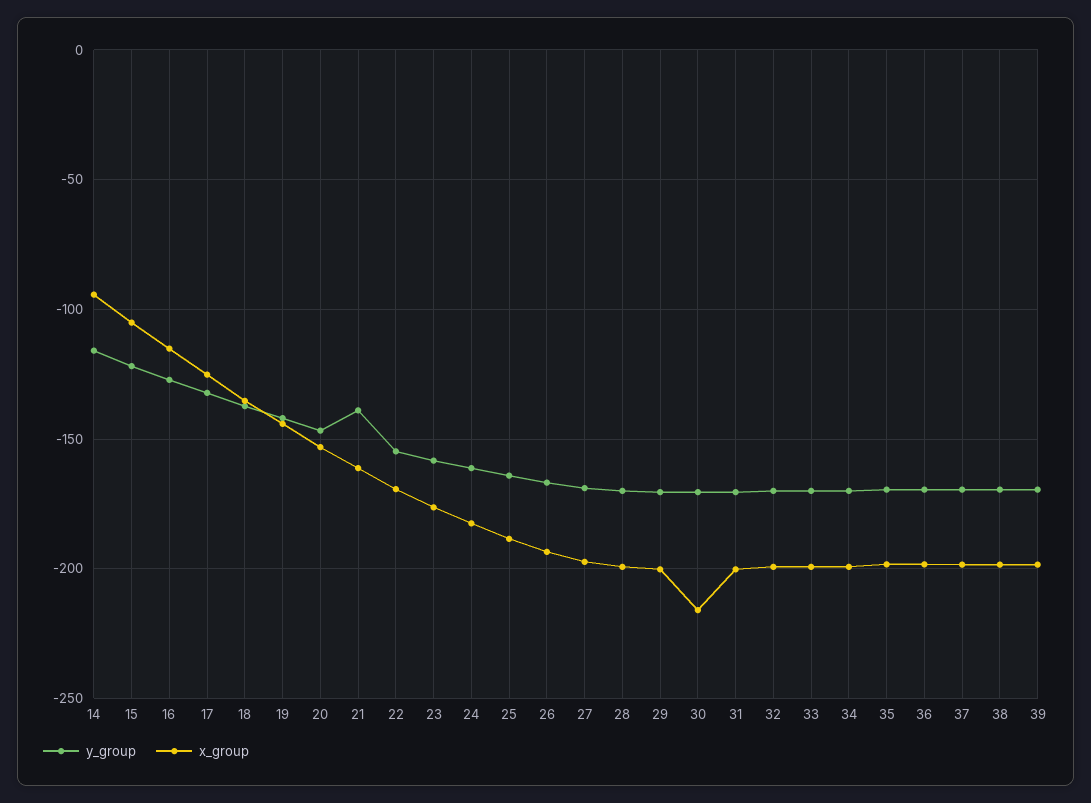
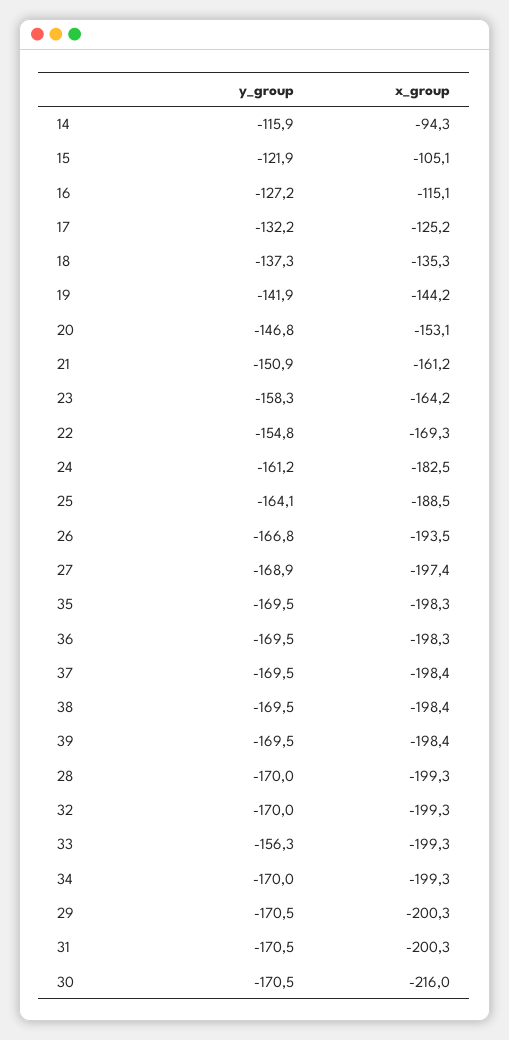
  {
    "y_group": {
      "14": -115.9,
      "15": -121.9,
      "16": -127.2,
      "17": -132.2,
      "18": -137.3,
      "19": -141.9,
      "20": -146.8,
-     "21": -140,
+     "21": -150.9,
      "22": -154.8,
      "23": -158.3,
      "24": -161.2,
      "25": -164.1,
      "26": -166.8,
      "27": -168.9,
      "28": -170,
      "29": -170.5,
      "30": -170.5,
      "31": -170.5,
      "32": -170,
-     "33": -170,
+     "33": -156.3,
      "34": -170,
      "35": -169.5,
      "36": -169.5,
      "37": -169.5,
      "38": -169.5,
      "39": -169.5
    },
    "x_group": {
      "14": -94.3,
      "15": -105.1,
      "16": -115.1,
      "17": -125.2,
      "18": -135.3,
      "19": -144.2,
      "20": -153.1,
      "21": -161.2,
      "22": -169.3,
-     "23": -175,
+     "23": -164.2,
      "24": -182.5,
      "25": -188.5,
      "26": -193.5,
      "27": -197.4,
      "28": -199.3,
      "29": -200.3,
      "30": -216,
      "31": -200.3,
      "32": -199.3,
      "33": -199.3,
      "34": -199.3,
      "35": -198.3,
      "36": -198.3,
      "37": -198.4,
      "38": -198.4,
      "39": -198.4
    }
  }

